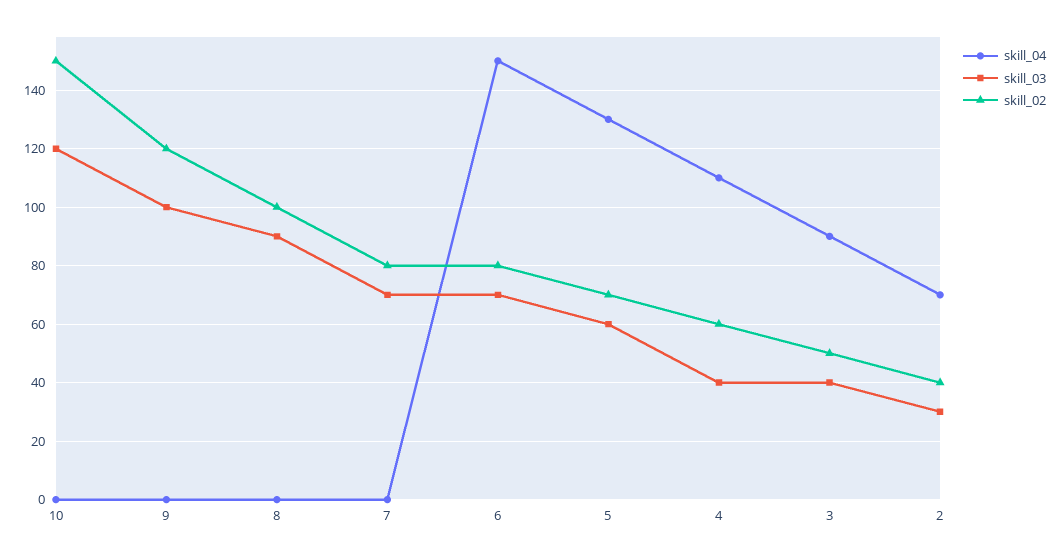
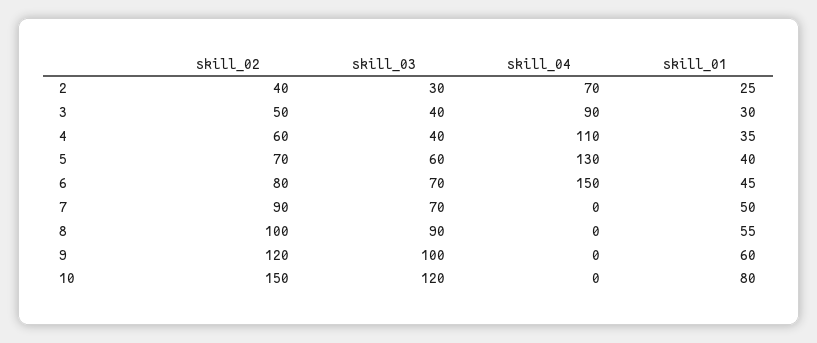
  {
    "skill_04": {
      "10": 0,
      "9": 0,
      "8": 0,
      "7": 0,
      "6": 150,
      "5": 130,
      "4": 110,
      "3": 90,
      "2": 70
    },
    "skill_03": {
      "10": 120,
      "9": 100,
      "8": 90,
      "7": 70,
      "6": 70,
      "5": 60,
      "4": 40,
      "3": 40,
      "2": 30
    },
    "skill_02": {
      "10": 150,
      "9": 120,
      "8": 100,
-     "7": 80,
+     "7": 90,
      "6": 80,
      "5": 70,
      "4": 60,
      "3": 50,
      "2": 40
-   }
+   },
+   "skill_01": {
+     "2": 25,
+     "3": 30,
+     "4": 35,
+     "5": 40,
+     "6": 45,
+     "7": 50,
+     "8": 55,
+     "9": 60,
+     "10": 80
+   }
  }

